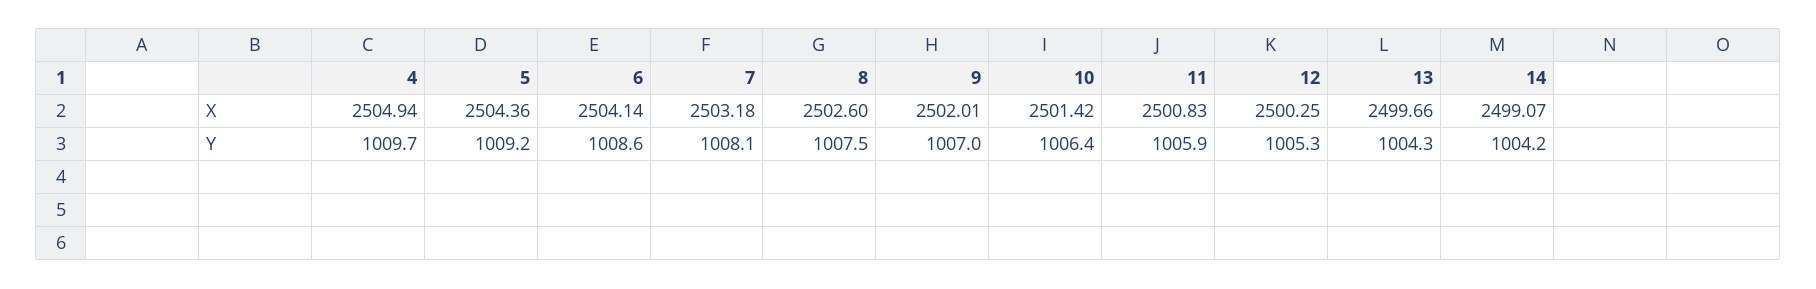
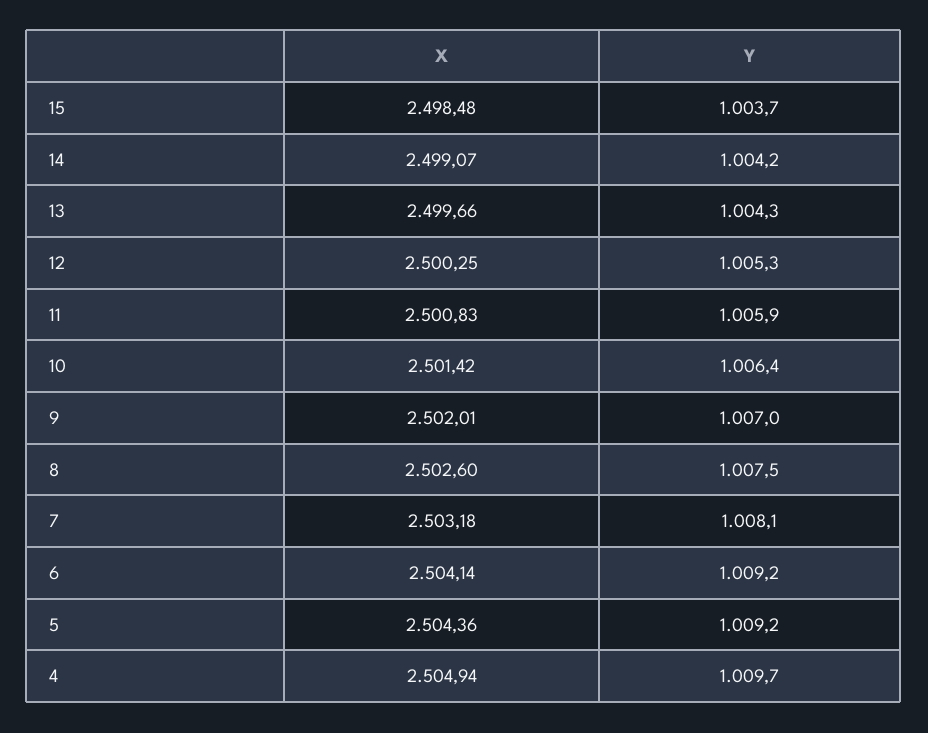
  {
    "4": {
      "X": 2504.94,
      "Y": 1009.7
    },
    "5": {
      "X": 2504.36,
      "Y": 1009.2
    },
    "6": {
      "X": 2504.14,
-     "Y": 1008.6
+     "Y": 1009.2
    },
    "7": {
      "X": 2503.18,
      "Y": 1008.1
    },
    "8": {
      "X": 2502.6,
      "Y": 1007.5
    },
    "9": {
      "X": 2502.01,
      "Y": 1007
    },
    "10": {
      "X": 2501.42,
      "Y": 1006.4
    },
    "11": {
      "X": 2500.83,
      "Y": 1005.9
    },
    "12": {
      "X": 2500.25,
      "Y": 1005.3
    },
    "13": {
      "X": 2499.66,
      "Y": 1004.3
    },
    "14": {
      "X": 2499.07,
      "Y": 1004.2
-   }
+   },
+   "15": {
+     "X": 2498.48,
+     "Y": 1003.7
+   }
  }

